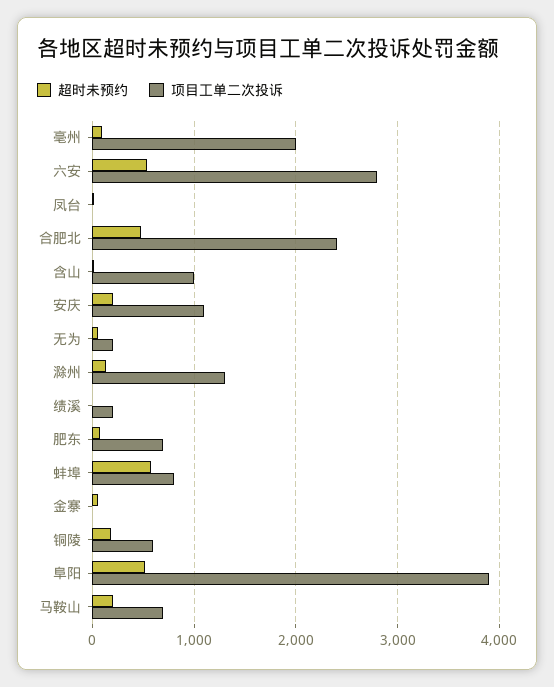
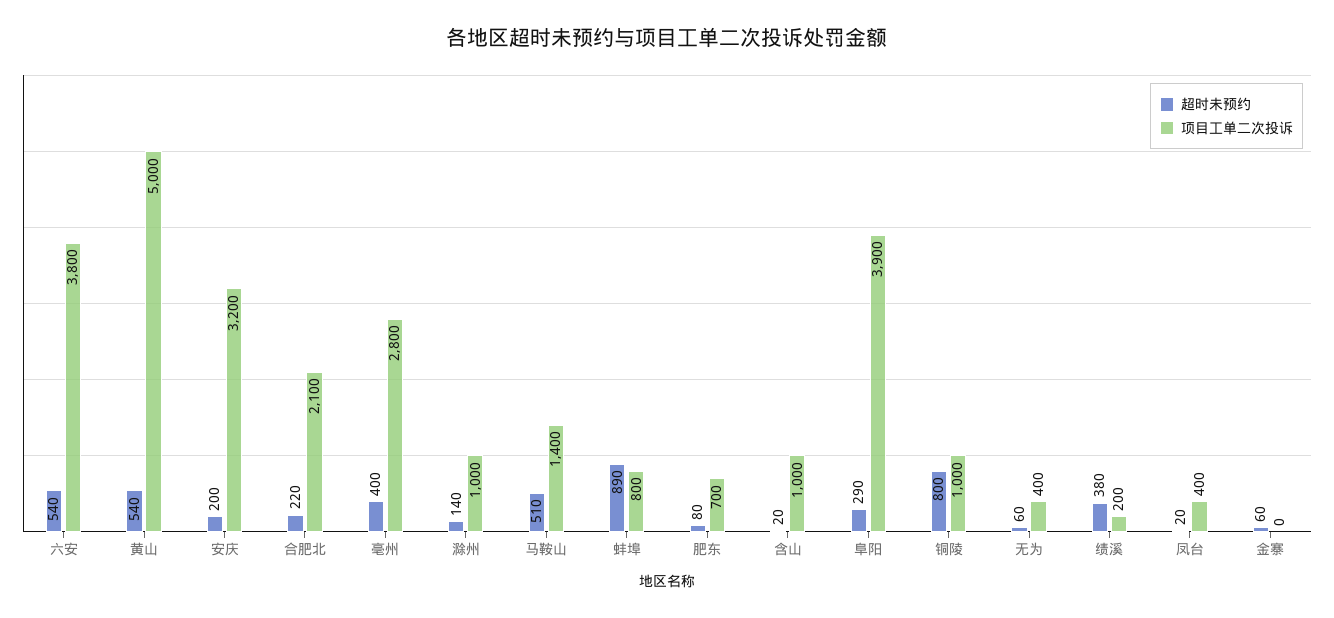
  {
    "超时未预约": {
-     "亳州": 100,
+     "亳州": 400,
      "六安": 540,
      "凤台": 20,
-     "合肥北": 500,
+     "合肥北": 220,
      "含山": 20,
      "安庆": 200,
      "无为": 60,
      "滁州": 140,
-     "绩溪": 0,
+     "绩溪": 380,
      "肥东": 80,
-     "蚌埠": 600,
+     "蚌埠": 890,
      "金寨": 60,
-     "铜陵": 200,
+     "铜陵": 800,
-     "阜阳": 500,
+     "阜阳": 290,
-     "马鞍山": 200
+     "马鞍山": 510,
+     "黄山": 540
    },
    "项目工单二次投诉": {
-     "亳州": 2000,
+     "亳州": 2800,
-     "六安": 2800,
+     "六安": 3800,
-     "凤台": 0,
+     "凤台": 400,
-     "合肥北": 2400,
+     "合肥北": 2100,
      "含山": 1000,
-     "安庆": 1100,
+     "安庆": 3200,
-     "无为": 200,
+     "无为": 400,
-     "滁州": 1300,
+     "滁州": 1000,
      "绩溪": 200,
      "肥东": 700,
      "蚌埠": 800,
      "金寨": 0,
-     "铜陵": 600,
+     "铜陵": 1000,
      "阜阳": 3900,
-     "马鞍山": 700
+     "马鞍山": 1400,
+     "黄山": 5000
    }
  }

